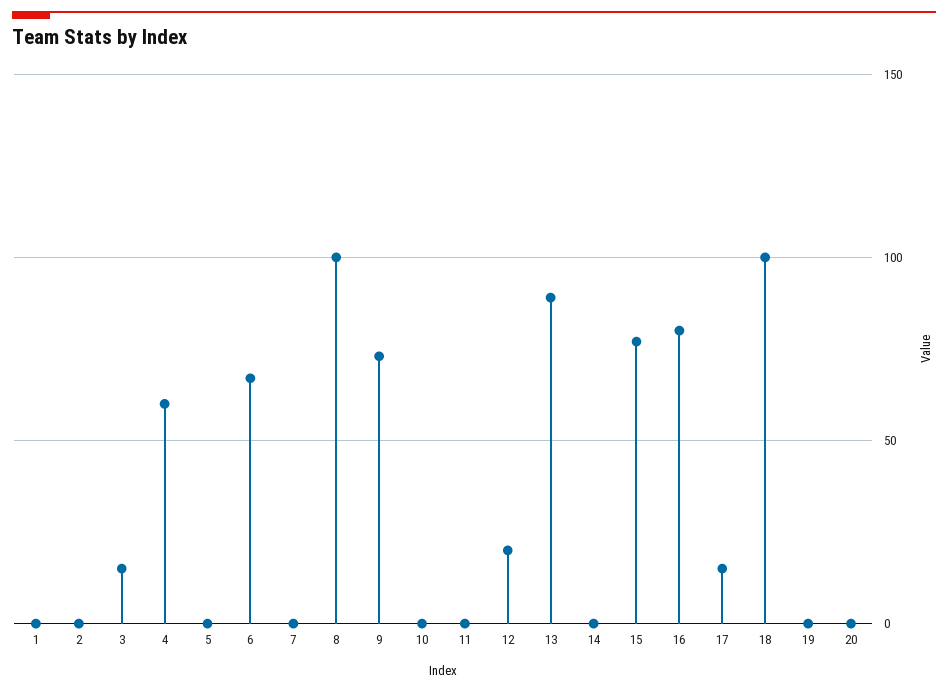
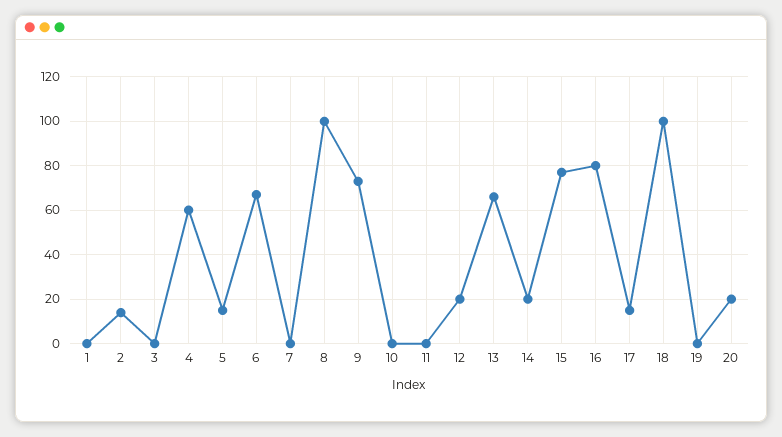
  {
    "1": 0,
-   "2": 0,
+   "2": 15,
-   "3": 15,
+   "3": 0,
    "4": 60,
-   "5": 0,
+   "5": 15,
    "6": 65,
    "7": 0,
    "8": 100,
    "9": 75,
    "10": 0,
    "11": 0,
    "12": 20,
-   "13": 90,
+   "13": 65,
-   "14": 0,
+   "14": 20,
    "15": 75,
    "16": 80,
    "17": 15,
    "18": 100,
    "19": 0,
-   "20": 0
+   "20": 20
  }

